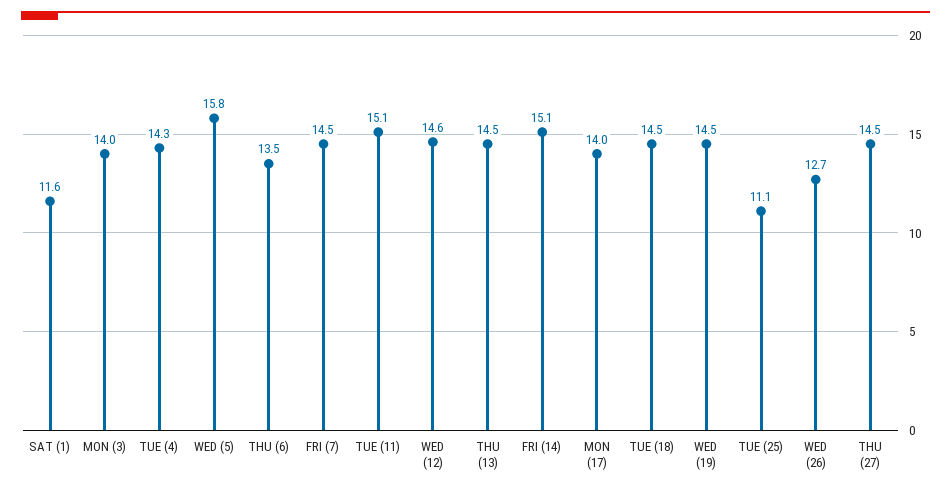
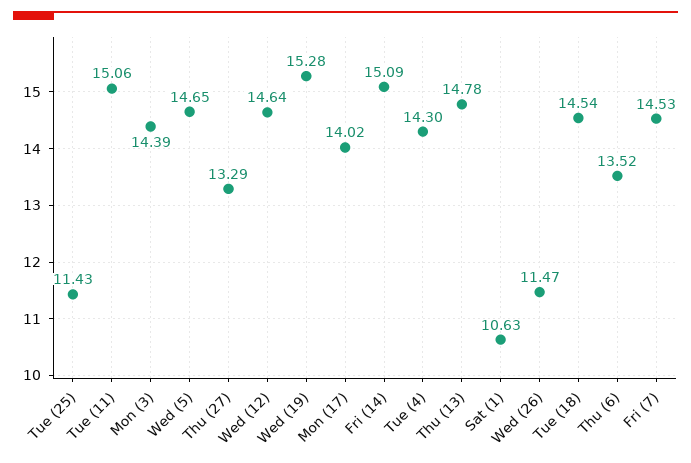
  {
-   "SAT (1)": 11.6,
+   "SAT (1)": 10.63,
-   "MON (3)": 14,
+   "MON (3)": 14.39,
    "TUE (4)": 14.3,
-   "WED (5)": 15.8,
+   "WED (5)": 14.65,
    "THU (6)": 13.52,
    "FRI (7)": 14.53,
    "TUE (11)": 15.06,
    "WED (12)": 14.64,
-   "THU (13)": 14.5,
+   "THU (13)": 14.78,
    "FRI (14)": 15.09,
    "MON (17)": 14.02,
    "TUE (18)": 14.54,
-   "WED (19)": 14.5,
+   "WED (19)": 15.28,
-   "TUE (25)": 11.1,
+   "TUE (25)": 11.43,
-   "WED (26)": 12.7,
+   "WED (26)": 11.47,
-   "THU (27)": 14.5
+   "THU (27)": 13.29
  }

